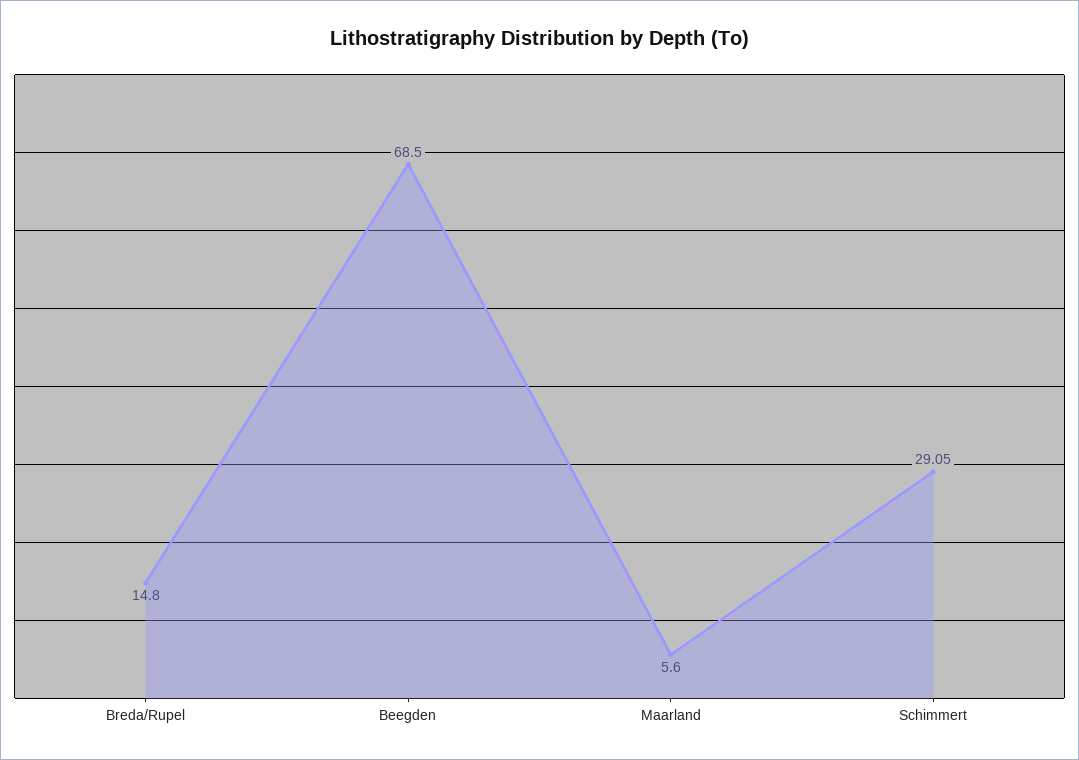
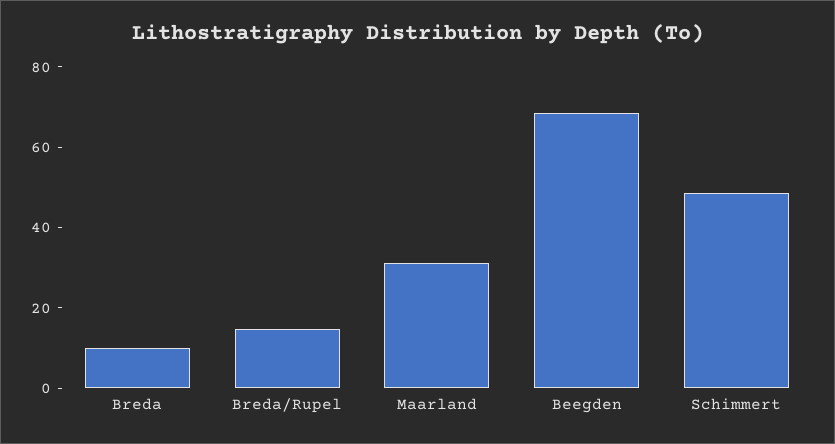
  {
    "Breda/Rupel": 14.8,
    "Beegden": 68.5,
-   "Maarland": 5.6,
+   "Maarland": 30,
-   "Schimmert": 29.05
+   "Schimmert": 50,
+   "Breda": 10
  }

